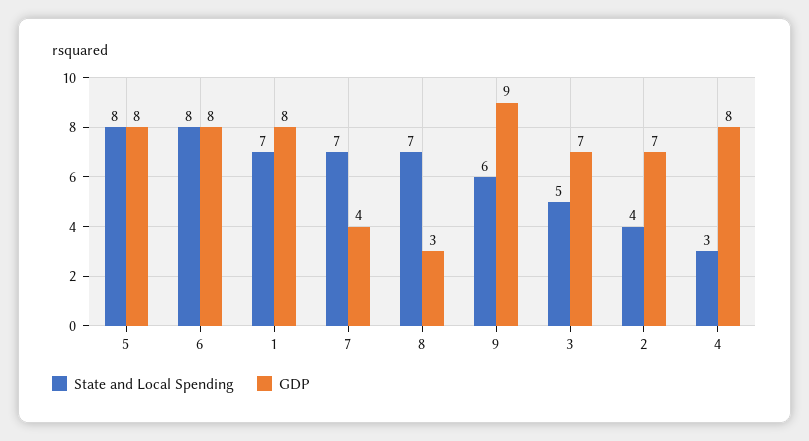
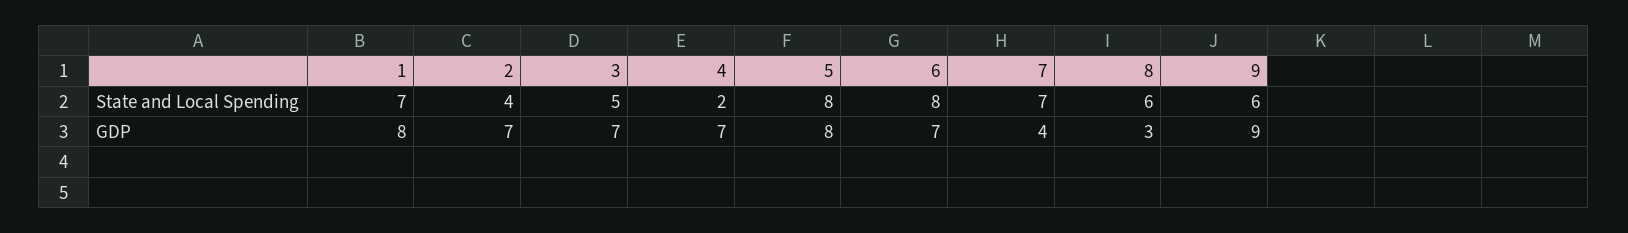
  {
    "State and Local Spending": {
      "5": 8,
      "6": 8,
      "1": 7,
      "7": 7,
-     "8": 7,
+     "8": 6,
      "9": 6,
      "3": 5,
      "2": 4,
-     "4": 3
+     "4": 2
    },
    "GDP": {
      "5": 8,
-     "6": 8,
+     "6": 7,
      "1": 8,
      "7": 4,
      "8": 3,
      "9": 9,
      "3": 7,
      "2": 7,
-     "4": 8
+     "4": 7
    }
  }

